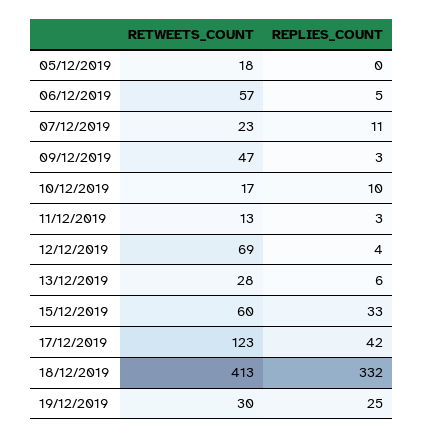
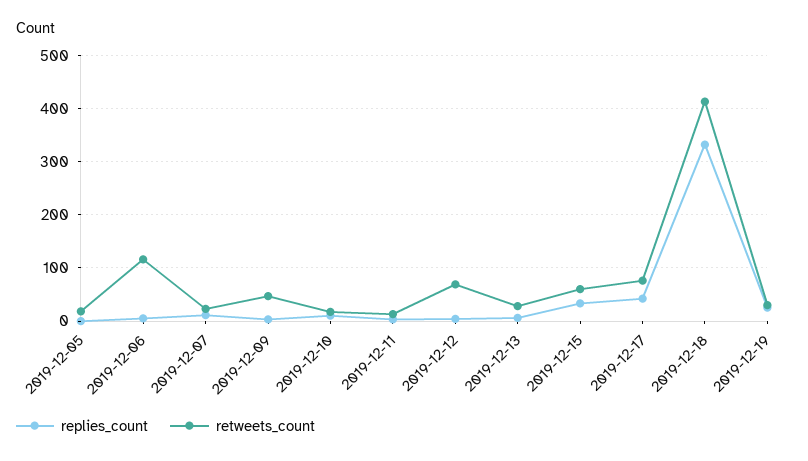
  {
    "RETWEETS_COUNT": {
      "05/12/2019": 18,
-     "06/12/2019": 57,
+     "06/12/2019": 120,
      "07/12/2019": 23,
      "09/12/2019": 47,
      "10/12/2019": 17,
      "11/12/2019": 13,
      "12/12/2019": 69,
      "13/12/2019": 28,
      "15/12/2019": 60,
-     "17/12/2019": 123,
+     "17/12/2019": 80,
      "18/12/2019": 413,
      "19/12/2019": 30
    },
    "REPLIES_COUNT": {
      "05/12/2019": 0,
      "06/12/2019": 5,
      "07/12/2019": 11,
      "09/12/2019": 3,
      "10/12/2019": 10,
      "11/12/2019": 3,
      "12/12/2019": 4,
      "13/12/2019": 6,
      "15/12/2019": 33,
      "17/12/2019": 42,
      "18/12/2019": 332,
      "19/12/2019": 25
    }
  }

